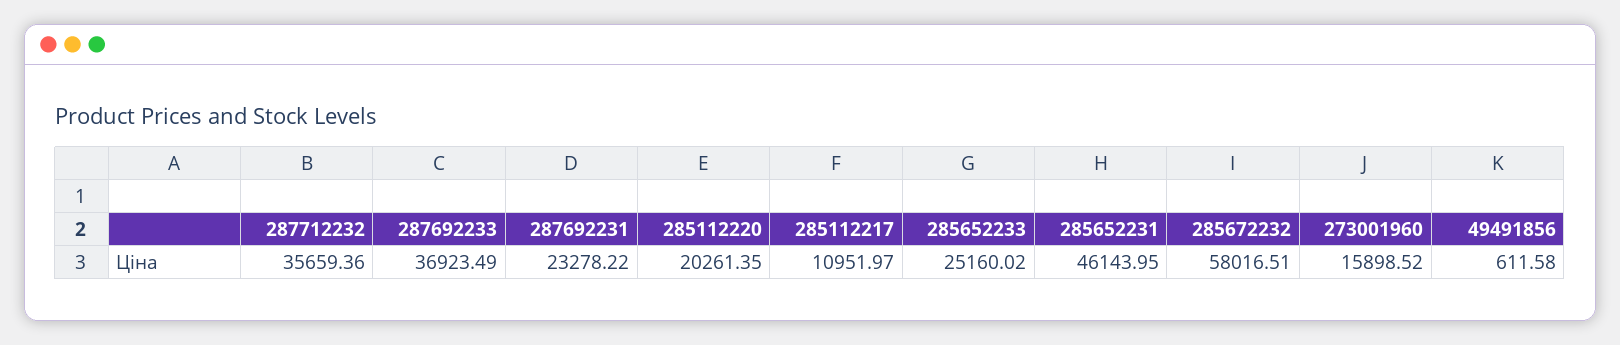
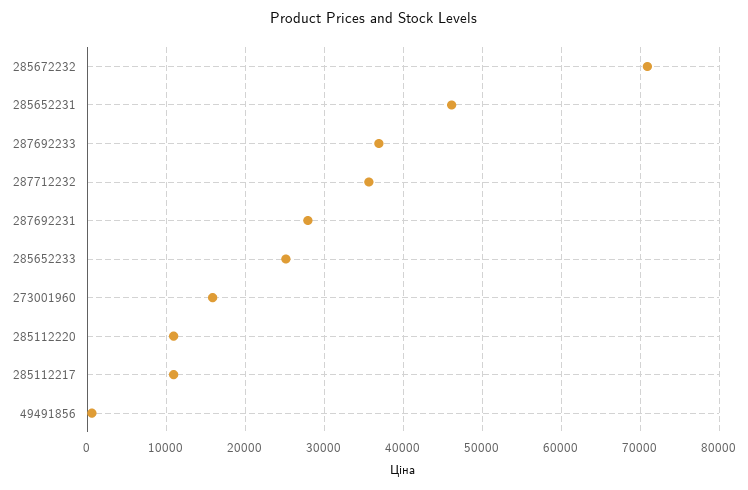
  {
    "287712232": 35659.36,
    "287692233": 36923.49,
-   "287692231": 23278.22,
+   "287692231": 28000,
-   "285112220": 20261.35,
+   "285112220": 11000,
    "285112217": 10951.97,
    "285652233": 25160.02,
    "285652231": 46143.95,
-   "285672232": 58016.51,
+   "285672232": 71000,
    "273001960": 15898.52,
    "49491856": 611.58
  }

